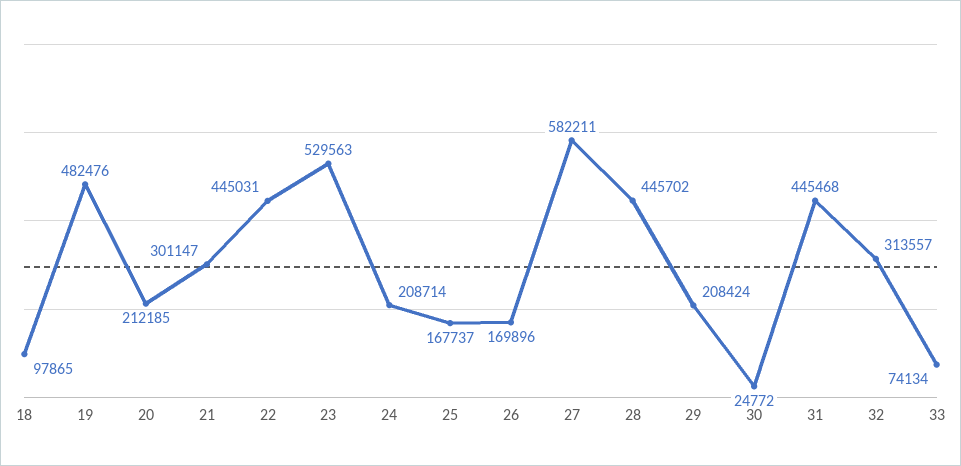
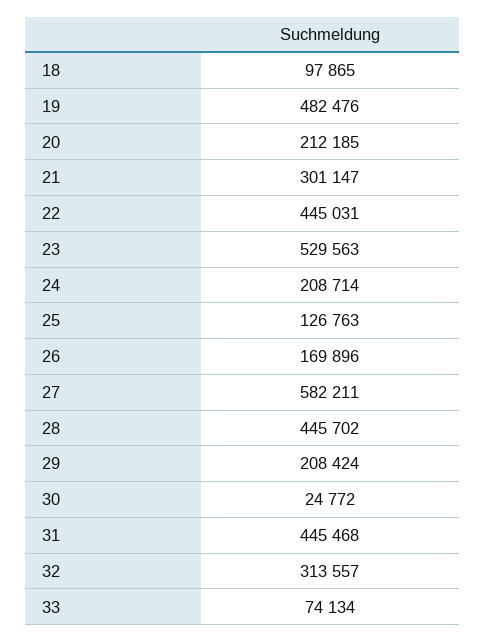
  {
    "18": 97865,
    "19": 482476,
    "20": 212185,
    "21": 301147,
    "22": 445031,
    "23": 529563,
    "24": 208714,
-   "25": 167737,
+   "25": 126763,
    "26": 169896,
    "27": 582211,
    "28": 445702,
    "29": 208424,
    "30": 24772,
    "31": 445468,
    "32": 313557,
    "33": 74134
  }

